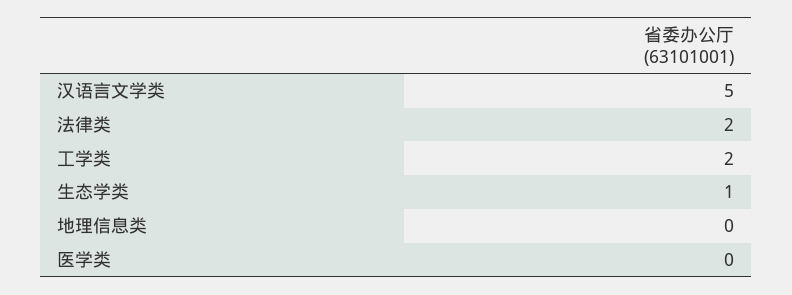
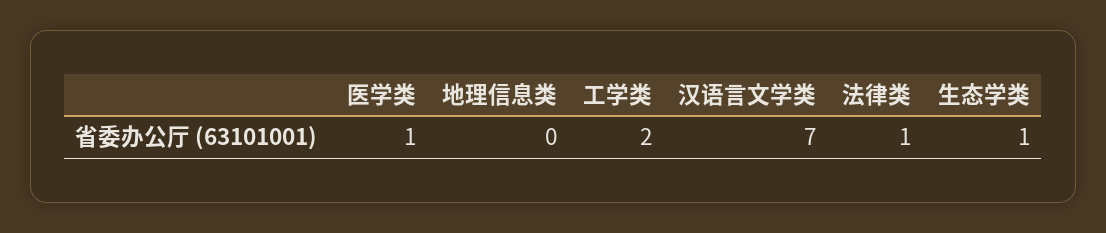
  {
-   "汉语言文学类": 5,
+   "汉语言文学类": 7,
-   "法律类": 2,
+   "法律类": 1,
    "工学类": 2,
    "生态学类": 1,
    "地理信息类": 0,
-   "医学类": 0
+   "医学类": 1
  }

